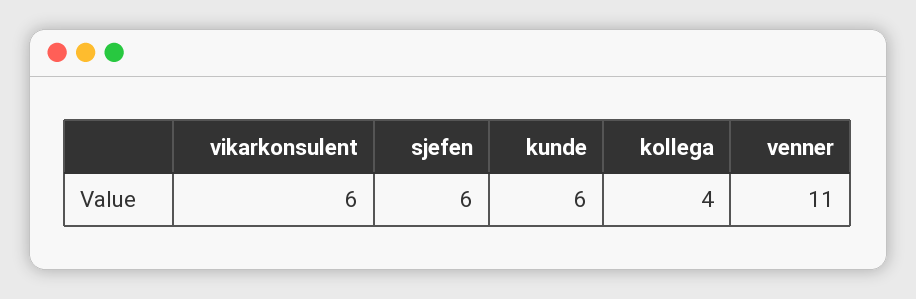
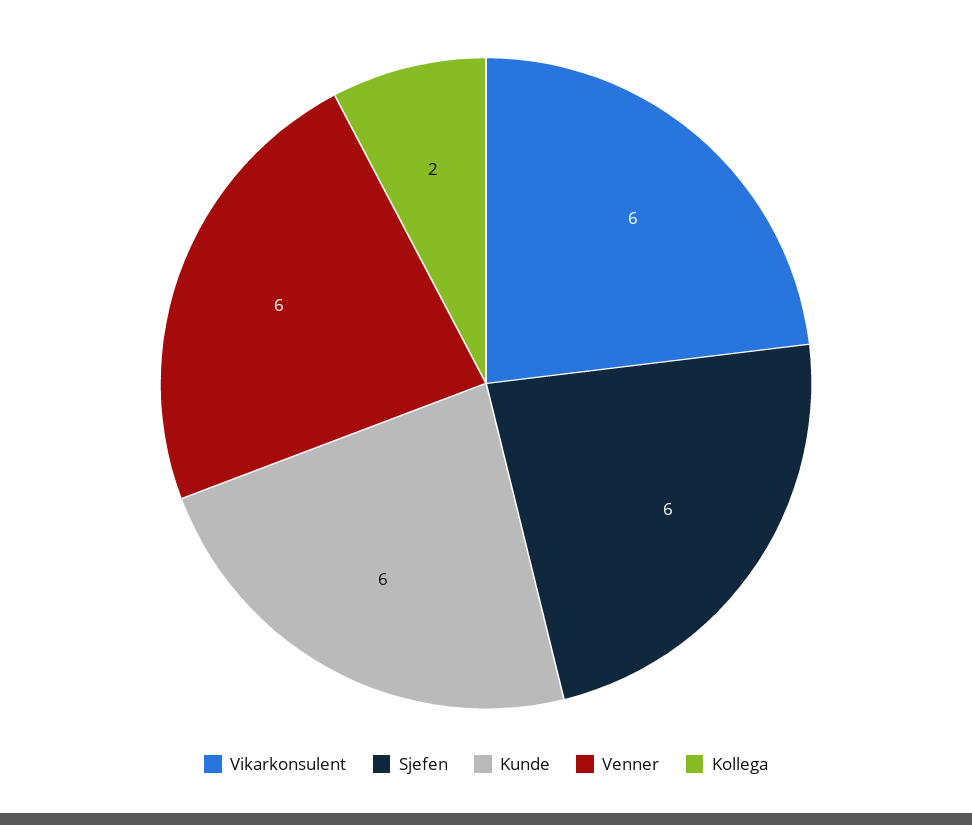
  {
    "vikarkonsulent": 6,
    "sjefen": 6,
    "kunde": 6,
-   "kollega": 4,
+   "kollega": 2,
-   "venner": 11
+   "venner": 6
  }

